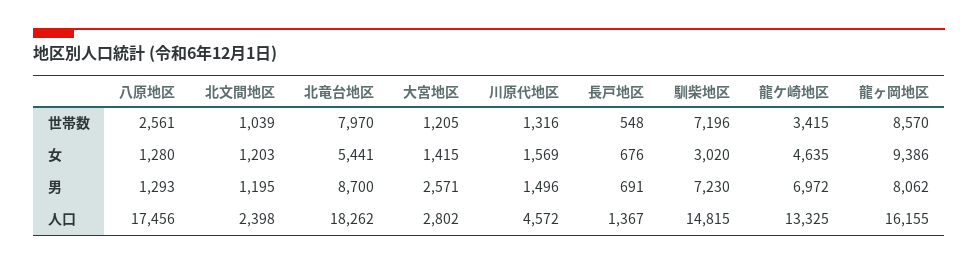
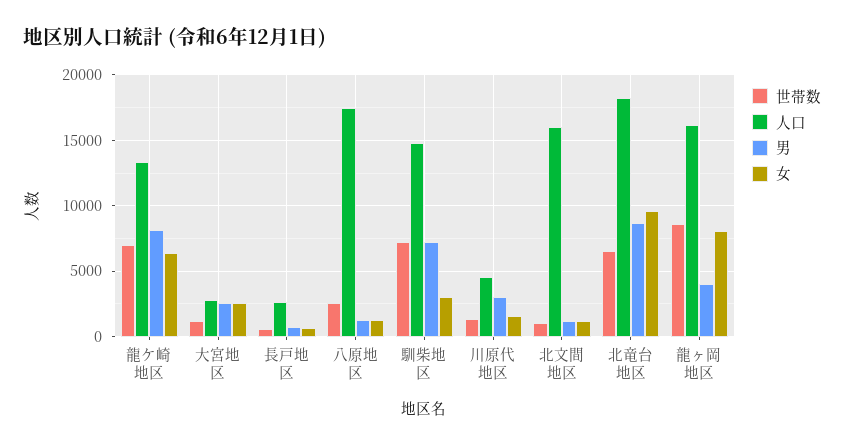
  {
    "世帯数": {
      "八原地区": 2561,
      "北文間地区": 1039,
-     "北竜台地区": 7970,
+     "北竜台地区": 6500,
      "大宮地区": 1205,
      "川原代地区": 1316,
      "長戸地区": 548,
      "馴柴地区": 7196,
-     "龍ケ崎地区": 3415,
+     "龍ケ崎地区": 7000,
      "龍ヶ岡地区": 8570
    },
    "女": {
      "八原地区": 1280,
      "北文間地区": 1203,
-     "北竜台地区": 5441,
+     "北竜台地区": 9500,
-     "大宮地区": 1415,
+     "大宮地区": 2500,
      "川原代地区": 1569,
      "長戸地区": 676,
      "馴柴地区": 3020,
-     "龍ケ崎地区": 4635,
+     "龍ケ崎地区": 6500,
-     "龍ヶ岡地区": 9386
+     "龍ヶ岡地区": 8000
    },
    "男": {
      "八原地区": 1293,
      "北文間地区": 1195,
      "北竜台地区": 8700,
      "大宮地区": 2571,
-     "川原代地区": 1496,
+     "川原代地区": 3000,
      "長戸地区": 691,
      "馴柴地区": 7230,
-     "龍ケ崎地区": 6972,
+     "龍ケ崎地区": 8000,
-     "龍ヶ岡地区": 8062
+     "龍ヶ岡地区": 4000
    },
    "人口": {
      "八原地区": 17456,
-     "北文間地区": 2398,
+     "北文間地区": 16000,
      "北竜台地区": 18262,
      "大宮地区": 2802,
      "川原代地区": 4572,
-     "長戸地区": 1367,
+     "長戸地区": 2500,
      "馴柴地区": 14815,
      "龍ケ崎地区": 13325,
      "龍ヶ岡地区": 16155
    }
  }

